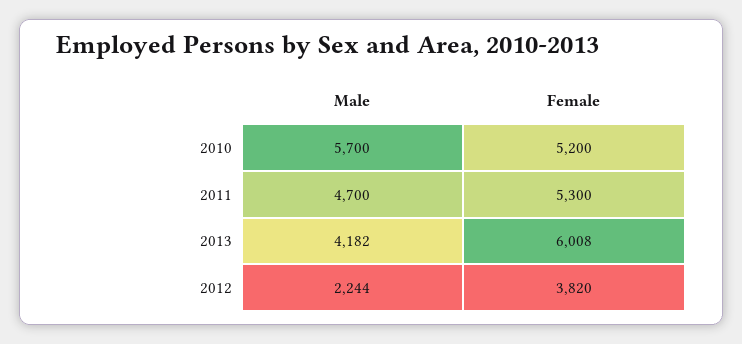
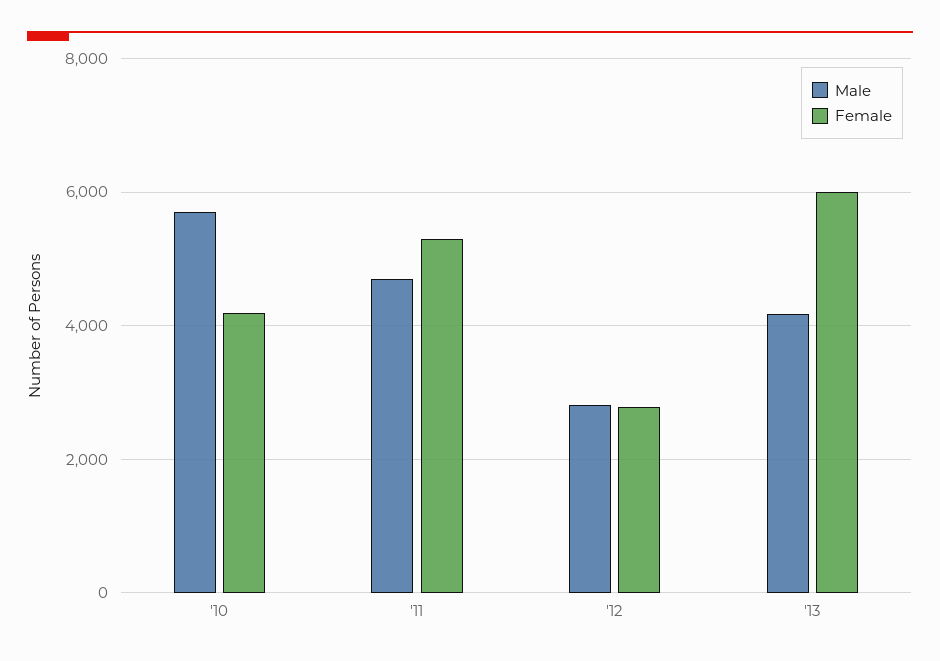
  {
    "Male": {
      "2010": 5700,
      "2011": 4700,
      "2013": 4182,
-     "2012": 2244
+     "2012": 2800
    },
    "Female": {
-     "2010": 5200,
+     "2010": 4200,
      "2011": 5300,
      "2013": 6008,
-     "2012": 3820
+     "2012": 2800
    }
  }

